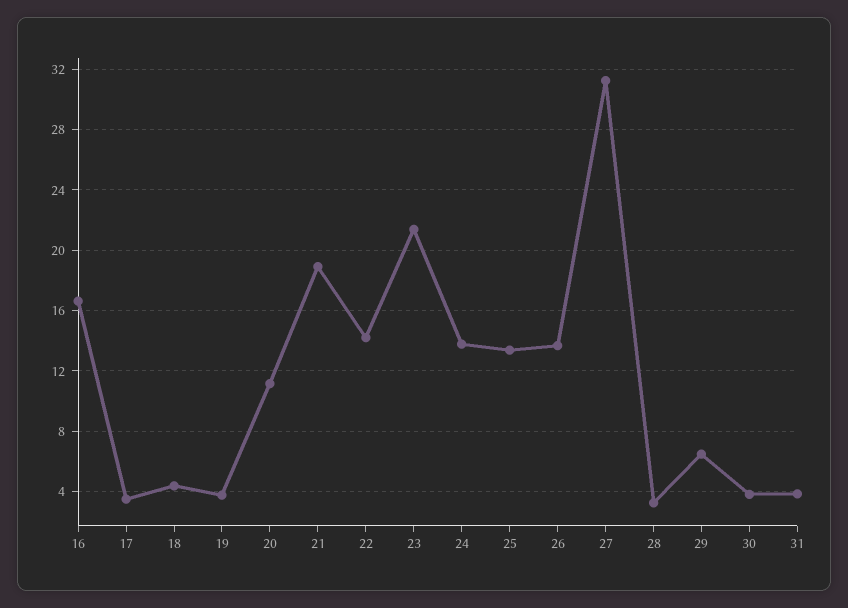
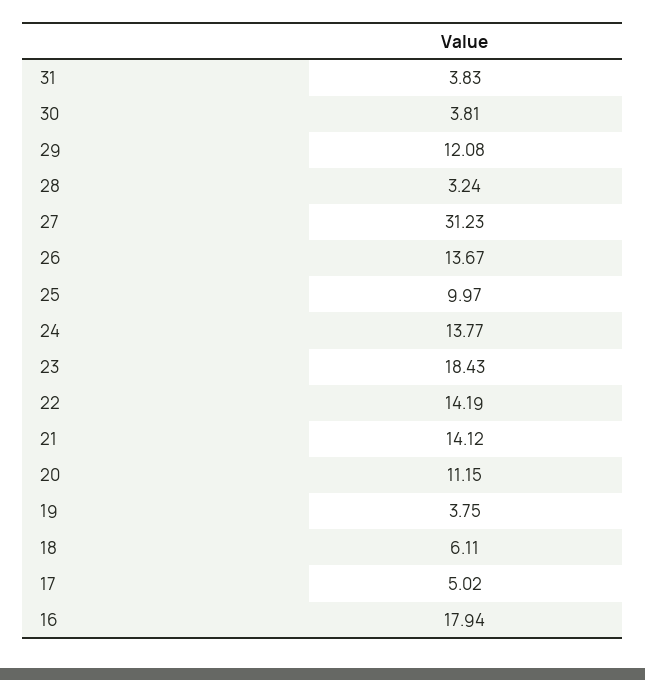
  {
-   "16": 16.5,
+   "16": 17.94,
-   "17": 3.5,
+   "17": 5.02,
-   "18": 4.5,
+   "18": 6.11,
    "19": 3.75,
    "20": 11.15,
-   "21": 19,
+   "21": 14.12,
    "22": 14.19,
-   "23": 21.5,
+   "23": 18.43,
    "24": 13.77,
-   "25": 13.5,
+   "25": 9.97,
    "26": 13.67,
    "27": 31.23,
    "28": 3.24,
-   "29": 6.5,
+   "29": 12.08,
    "30": 3.81,
    "31": 3.83
  }

